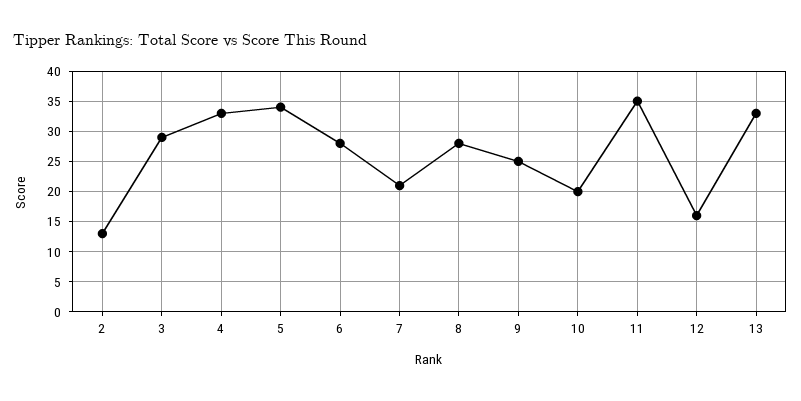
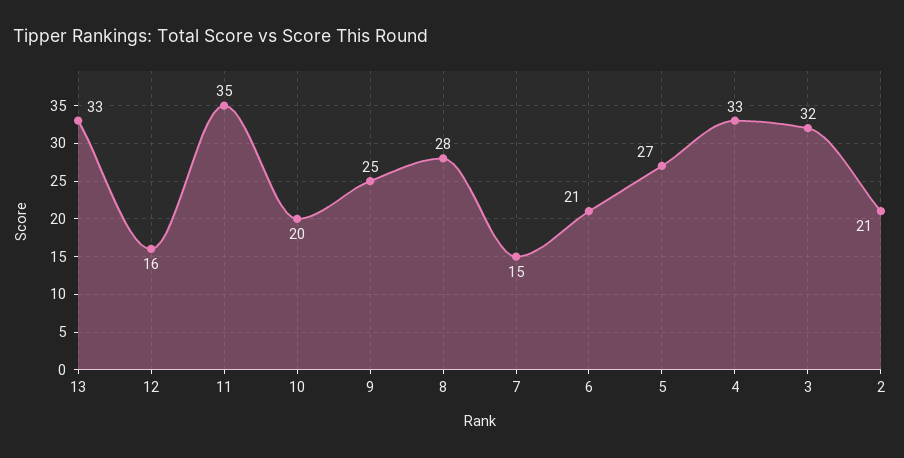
  {
-   "2": 13,
+   "2": 21,
-   "3": 29,
+   "3": 32,
    "4": 33,
-   "5": 34,
+   "5": 27,
-   "6": 28,
+   "6": 21,
-   "7": 21,
+   "7": 15,
    "8": 28,
    "9": 25,
    "10": 20,
    "11": 35,
    "12": 16,
    "13": 33
  }

